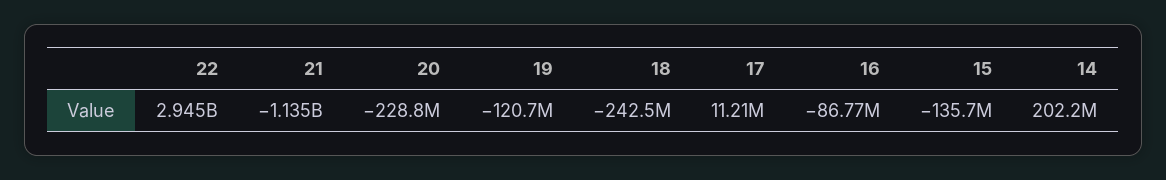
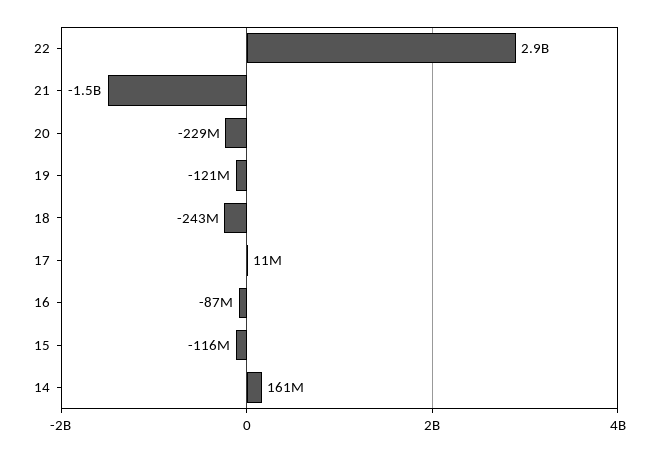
  {
    "22": 2945000000,
-   "21": -1135000000,
+   "21": -1500000000,
    "20": -228800000,
    "19": -120700000,
    "18": -242500000,
    "17": 11210000,
    "16": -86770000,
-   "15": -135700000,
+   "15": -116000000,
-   "14": 202200000
+   "14": 161000000
  }

